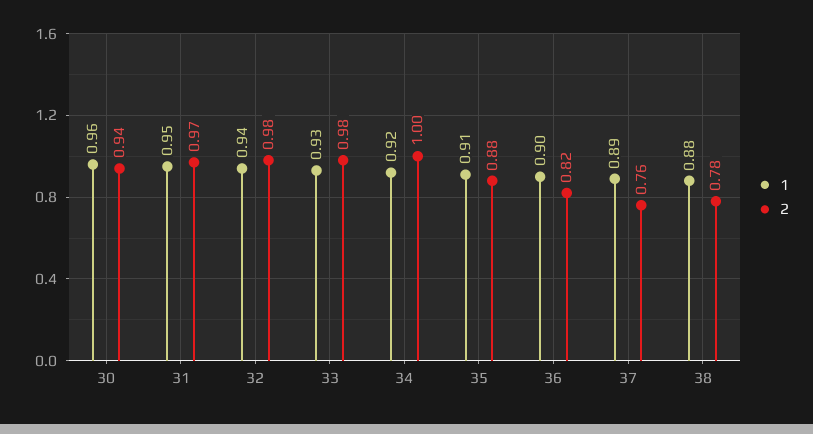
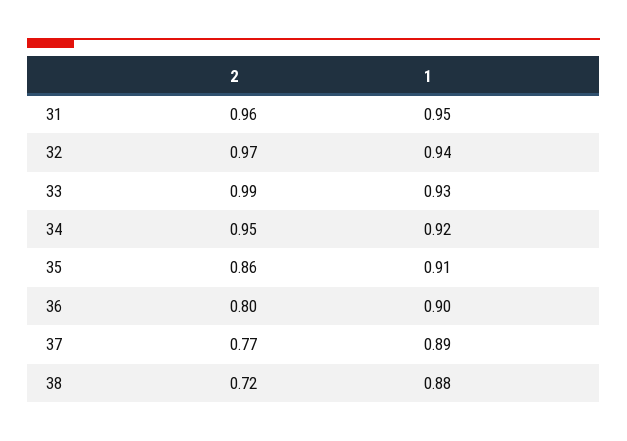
  {
    "1": {
-     "30": 0.96,
      "31": 0.95,
      "32": 0.94,
      "33": 0.93,
      "34": 0.92,
      "35": 0.91,
      "36": 0.9,
      "37": 0.89,
      "38": 0.88
    },
    "2": {
-     "30": 0.94,
-     "31": 0.97,
+     "31": 0.96,
-     "32": 0.98,
+     "32": 0.97,
-     "33": 0.98,
+     "33": 0.99,
-     "34": 1,
+     "34": 0.95,
-     "35": 0.88,
+     "35": 0.86,
-     "36": 0.82,
+     "36": 0.8,
-     "37": 0.76,
+     "37": 0.77,
-     "38": 0.78
+     "38": 0.72
    }
  }

